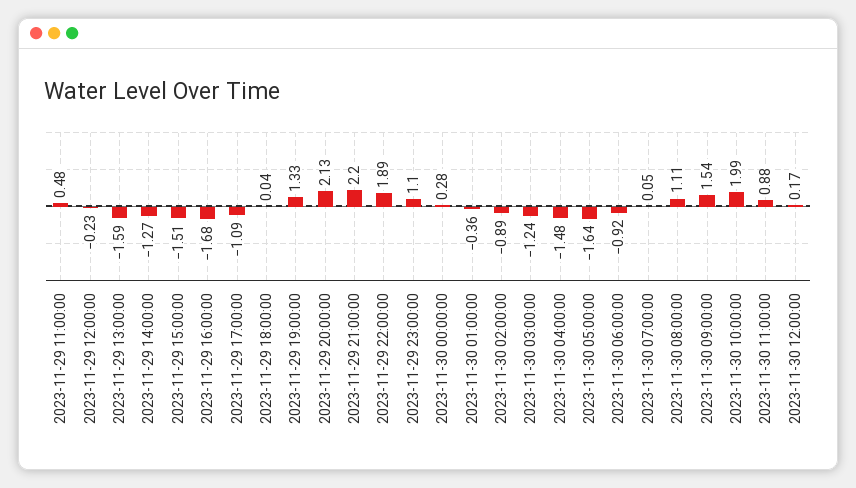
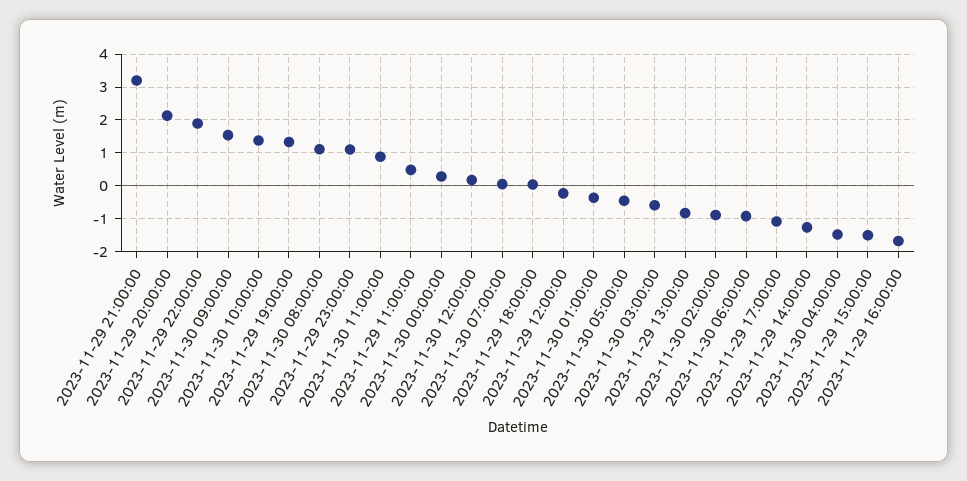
  {
    "2023-11-29 11:00:00": 0.48,
    "2023-11-29 12:00:00": -0.23,
-   "2023-11-29 13:00:00": -1.59,
+   "2023-11-29 13:00:00": -0.8,
    "2023-11-29 14:00:00": -1.27,
    "2023-11-29 15:00:00": -1.51,
    "2023-11-29 16:00:00": -1.68,
    "2023-11-29 17:00:00": -1.09,
    "2023-11-29 18:00:00": 0.04,
    "2023-11-29 19:00:00": 1.33,
    "2023-11-29 20:00:00": 2.13,
-   "2023-11-29 21:00:00": 2.2,
+   "2023-11-29 21:00:00": 3.2,
    "2023-11-29 22:00:00": 1.89,
    "2023-11-29 23:00:00": 1.1,
    "2023-11-30 00:00:00": 0.28,
    "2023-11-30 01:00:00": -0.36,
    "2023-11-30 02:00:00": -0.89,
-   "2023-11-30 03:00:00": -1.24,
+   "2023-11-30 03:00:00": -0.6,
    "2023-11-30 04:00:00": -1.48,
-   "2023-11-30 05:00:00": -1.64,
+   "2023-11-30 05:00:00": -0.4,
    "2023-11-30 06:00:00": -0.92,
    "2023-11-30 07:00:00": 0.05,
    "2023-11-30 08:00:00": 1.11,
    "2023-11-30 09:00:00": 1.54,
-   "2023-11-30 10:00:00": 1.99,
+   "2023-11-30 10:00:00": 1.4,
    "2023-11-30 11:00:00": 0.88,
    "2023-11-30 12:00:00": 0.17
  }

